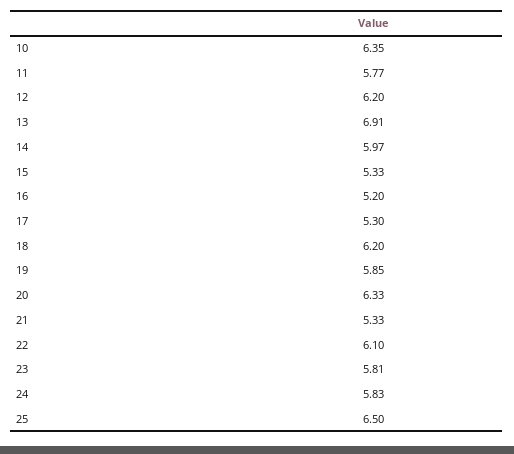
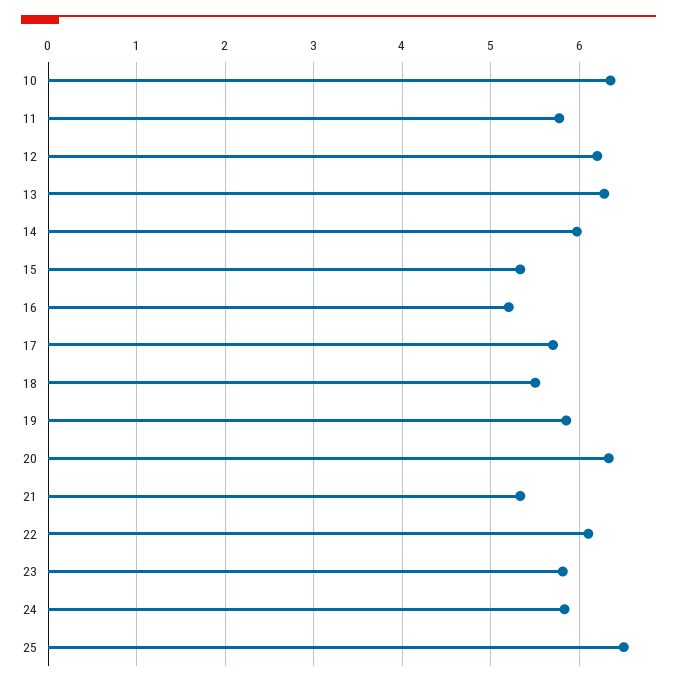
  {
    "10": 6.35,
    "11": 5.77,
    "12": 6.2,
-   "13": 6.91,
+   "13": 6.3,
    "14": 5.97,
    "15": 5.33,
    "16": 5.2,
-   "17": 5.3,
+   "17": 5.7,
-   "18": 6.2,
+   "18": 5.5,
    "19": 5.85,
    "20": 6.33,
    "21": 5.33,
    "22": 6.1,
    "23": 5.81,
    "24": 5.83,
    "25": 6.5
  }

